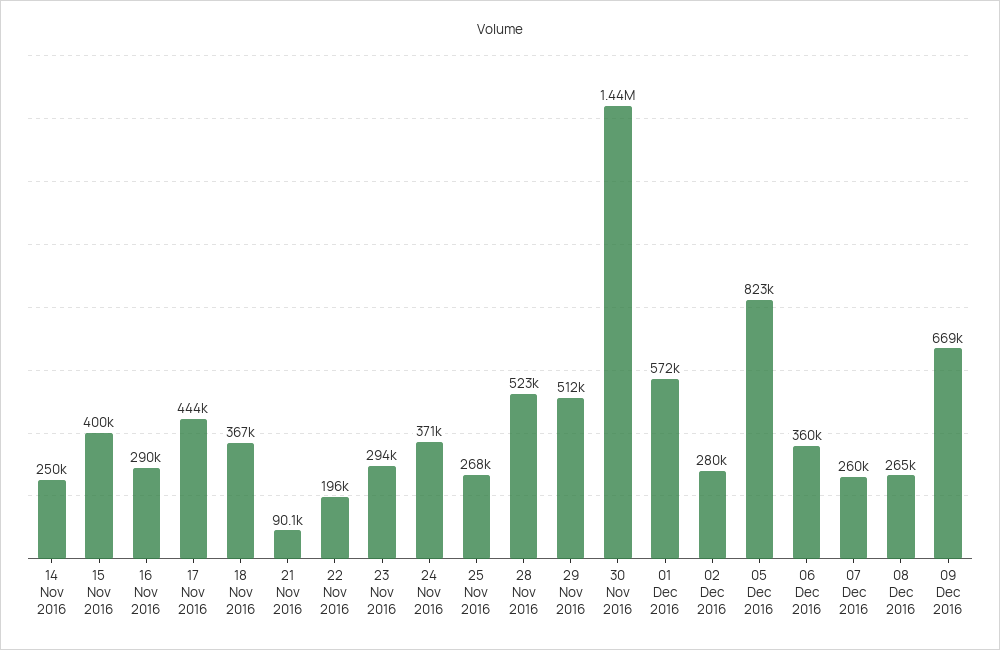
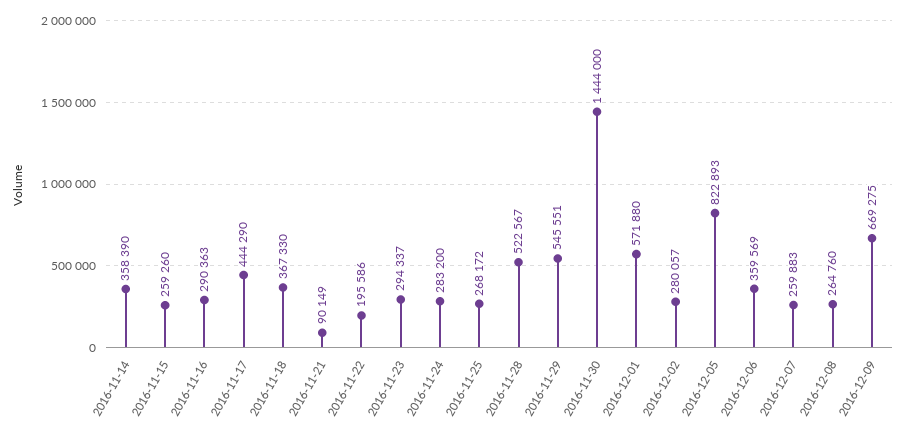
  {
-   "14 Nov 2016": 250000,
+   "14 Nov 2016": 358390,
-   "15 Nov 2016": 400000,
+   "15 Nov 2016": 259260,
    "16 Nov 2016": 290363,
    "17 Nov 2016": 444290,
    "18 Nov 2016": 367330,
    "21 Nov 2016": 90149,
    "22 Nov 2016": 195586,
    "23 Nov 2016": 294337,
-   "24 Nov 2016": 371000,
+   "24 Nov 2016": 283200,
    "25 Nov 2016": 268172,
    "28 Nov 2016": 522567,
-   "29 Nov 2016": 512000,
+   "29 Nov 2016": 545551,
    "30 Nov 2016": 1444000,
    "01 Dec 2016": 571880,
    "02 Dec 2016": 280057,
    "05 Dec 2016": 822893,
    "06 Dec 2016": 359569,
    "07 Dec 2016": 259883,
    "08 Dec 2016": 264760,
    "09 Dec 2016": 669275
  }

